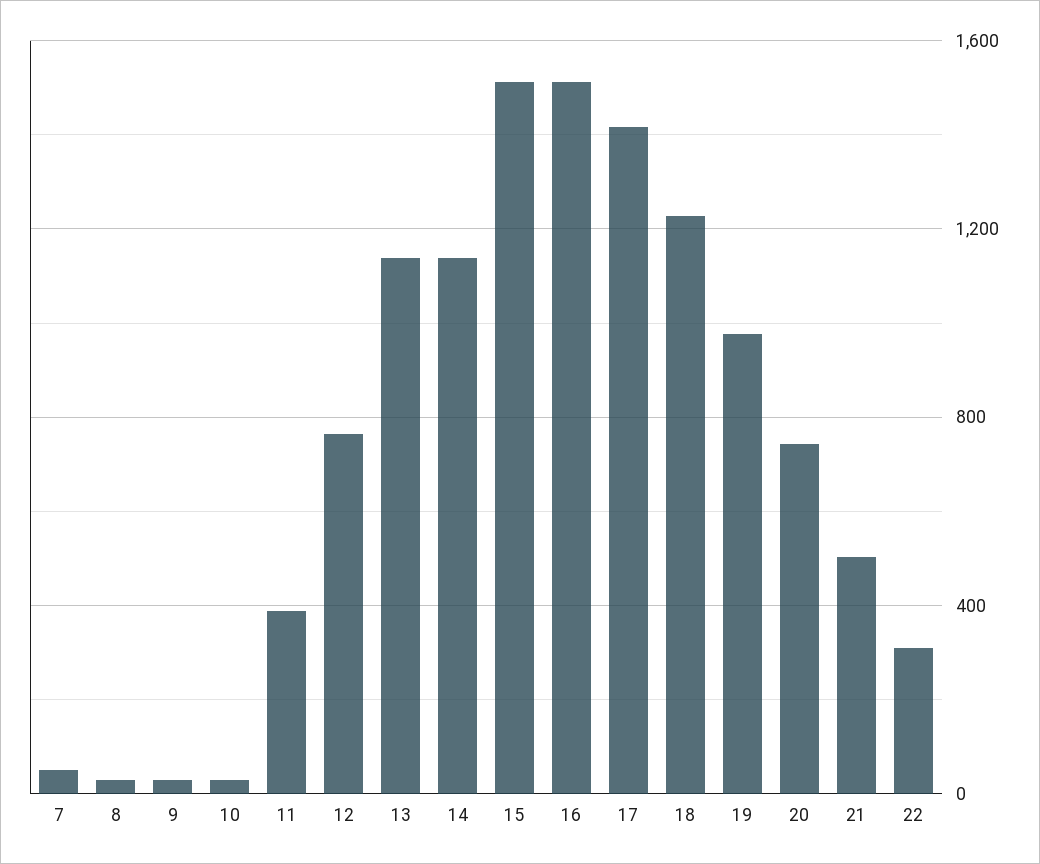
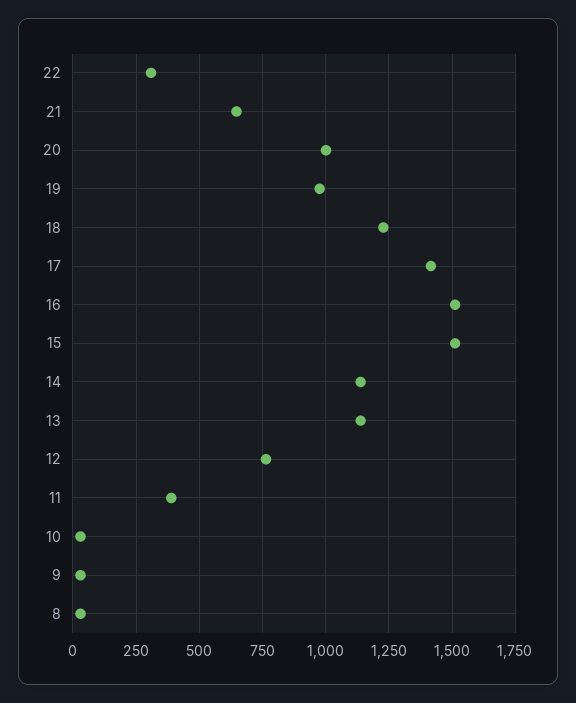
  {
-   "7": 50,
    "8": 25,
    "9": 25,
    "10": 25,
    "11": 400,
    "12": 775,
    "13": 1150,
    "14": 1150,
    "15": 1500,
    "16": 1500,
    "17": 1425,
    "18": 1225,
    "19": 975,
-   "20": 750,
+   "20": 1000,
-   "21": 500,
+   "21": 650,
    "22": 300
  }

